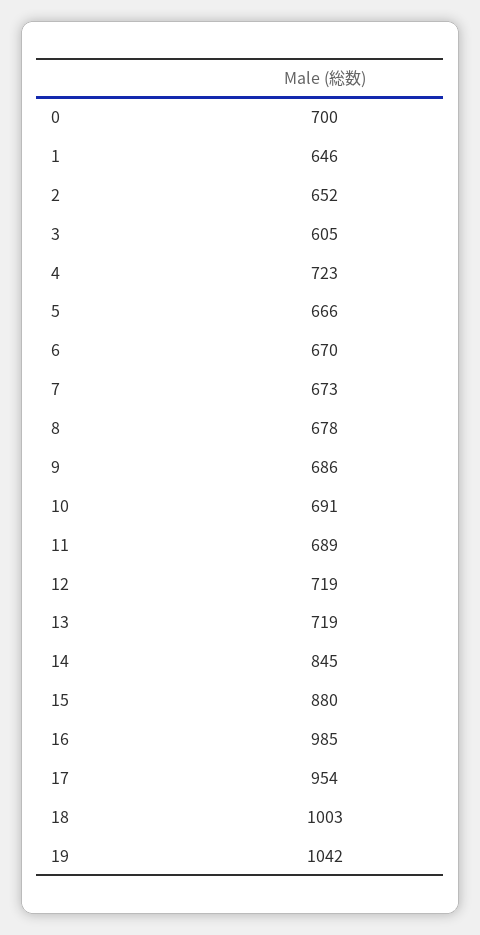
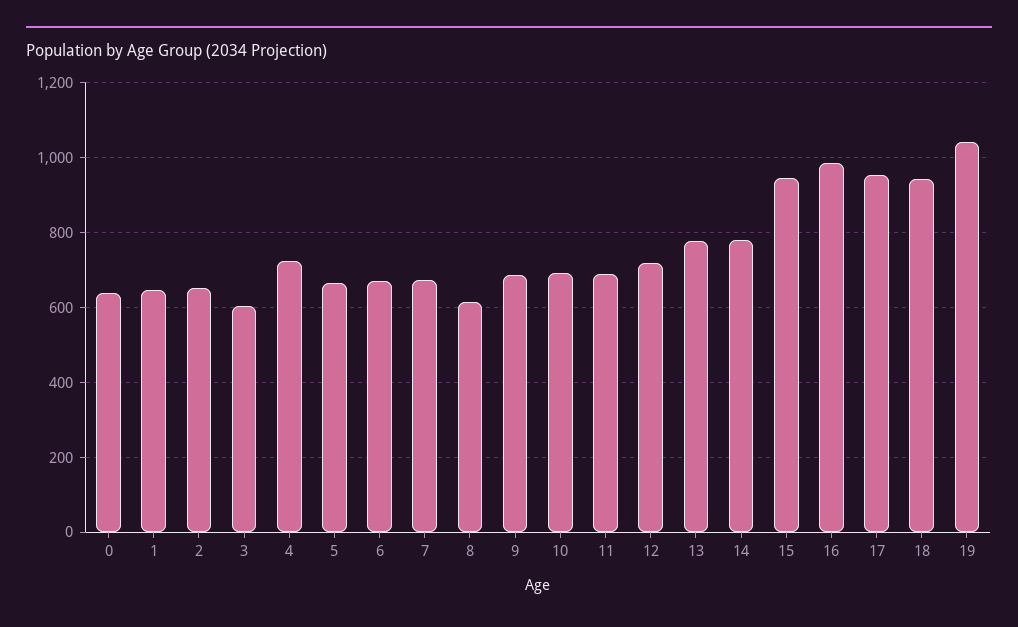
  {
-   "0": 700,
+   "0": 640,
    "1": 646,
    "2": 652,
    "3": 605,
    "4": 723,
    "5": 666,
    "6": 670,
    "7": 673,
-   "8": 678,
+   "8": 620,
    "9": 686,
    "10": 691,
    "11": 689,
    "12": 719,
-   "13": 719,
+   "13": 780,
-   "14": 845,
+   "14": 780,
-   "15": 880,
+   "15": 940,
    "16": 985,
    "17": 954,
-   "18": 1003,
+   "18": 940,
    "19": 1042
  }

